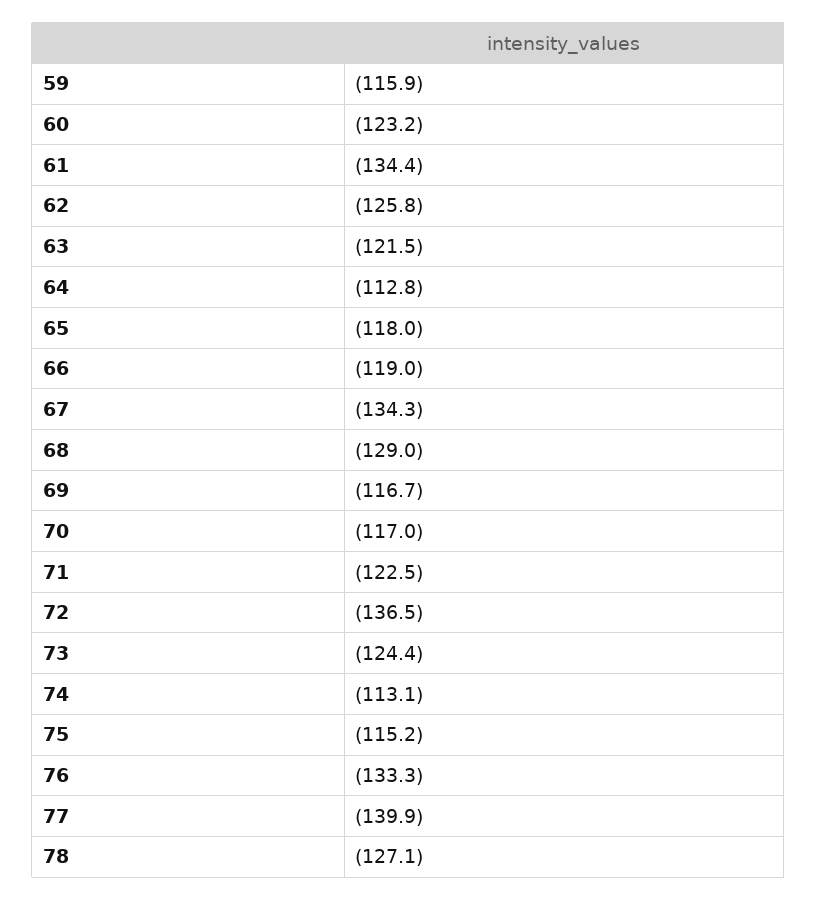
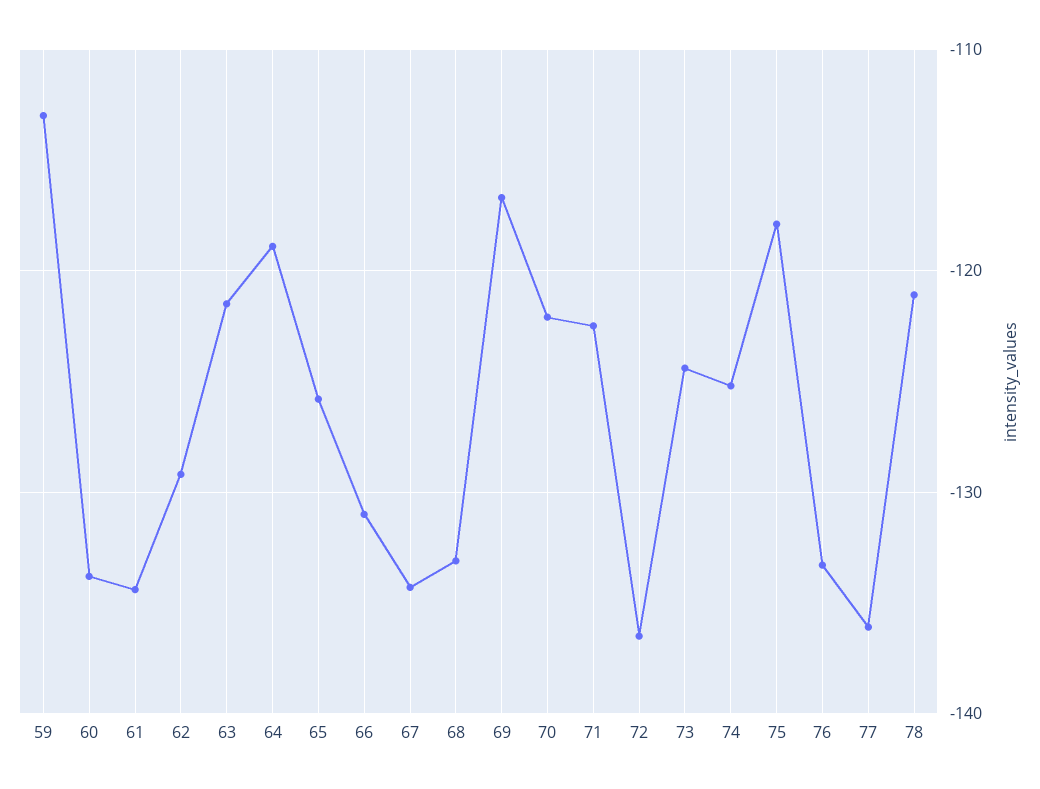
  {
-   "59": -115.9,
+   "59": -113,
-   "60": -123.2,
+   "60": -134,
    "61": -134.4,
-   "62": -125.8,
+   "62": -129,
    "63": -121.5,
-   "64": -112.8,
+   "64": -119,
-   "65": -118,
+   "65": -126,
-   "66": -119,
+   "66": -131,
    "67": -134.3,
-   "68": -129,
+   "68": -133,
    "69": -116.7,
-   "70": -117,
+   "70": -122,
    "71": -122.5,
    "72": -136.5,
    "73": -124.4,
-   "74": -113.1,
+   "74": -125,
-   "75": -115.2,
+   "75": -118,
    "76": -133.3,
-   "77": -139.9,
+   "77": -136,
-   "78": -127.1
+   "78": -121
  }

